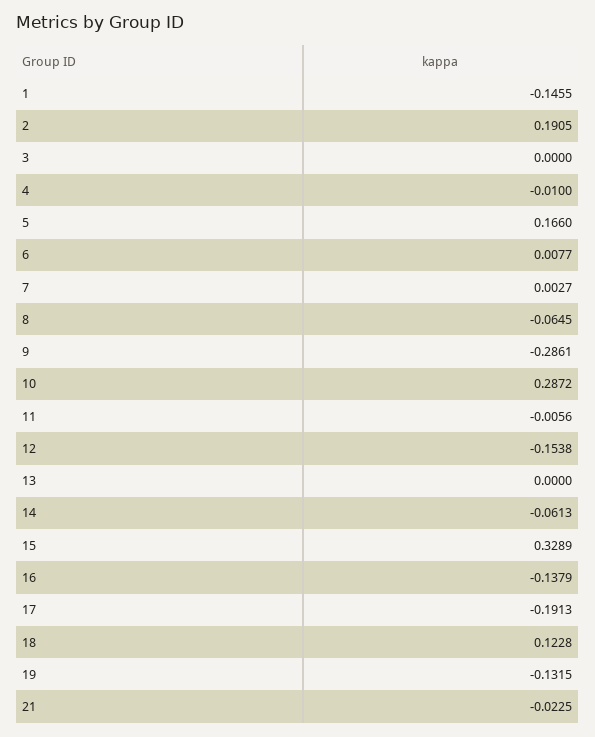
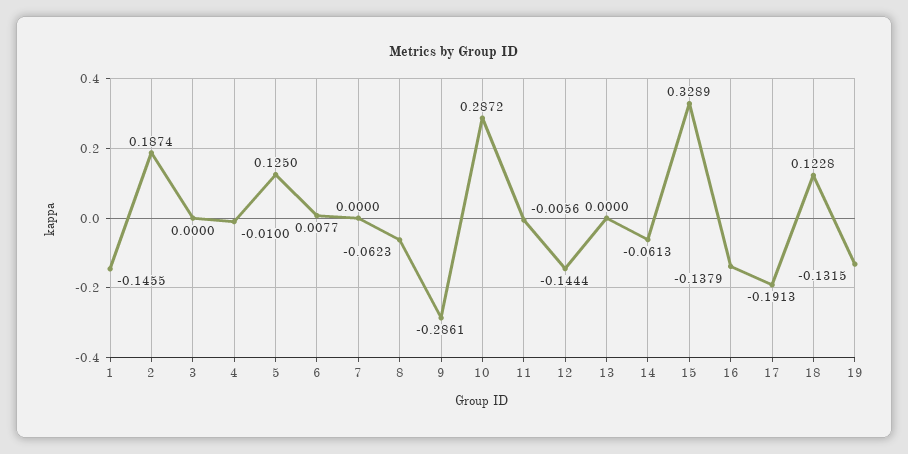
  {
    "1": -0.1455,
-   "2": 0.1905,
+   "2": 0.1874,
    "3": 0,
    "4": -0.01,
-   "5": 0.166,
+   "5": 0.125,
    "6": 0.0077,
-   "7": 0.0027,
+   "7": 0,
-   "8": -0.0645,
+   "8": -0.0623,
    "9": -0.2861,
    "10": 0.2872,
    "11": -0.0056,
-   "12": -0.1538,
+   "12": -0.1444,
    "13": 0,
    "14": -0.0613,
    "15": 0.3289,
    "16": -0.1379,
    "17": -0.1913,
    "18": 0.1228,
-   "19": -0.1315,
+   "19": -0.1315
-   "21": -0.0225
  }

